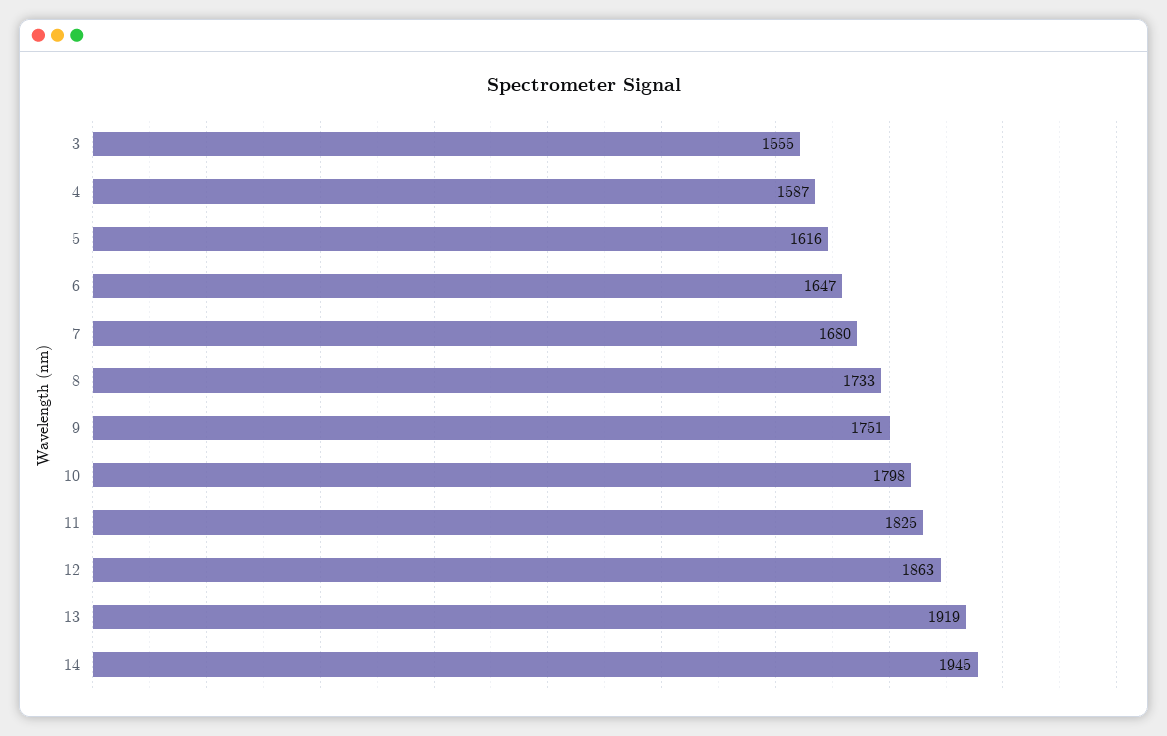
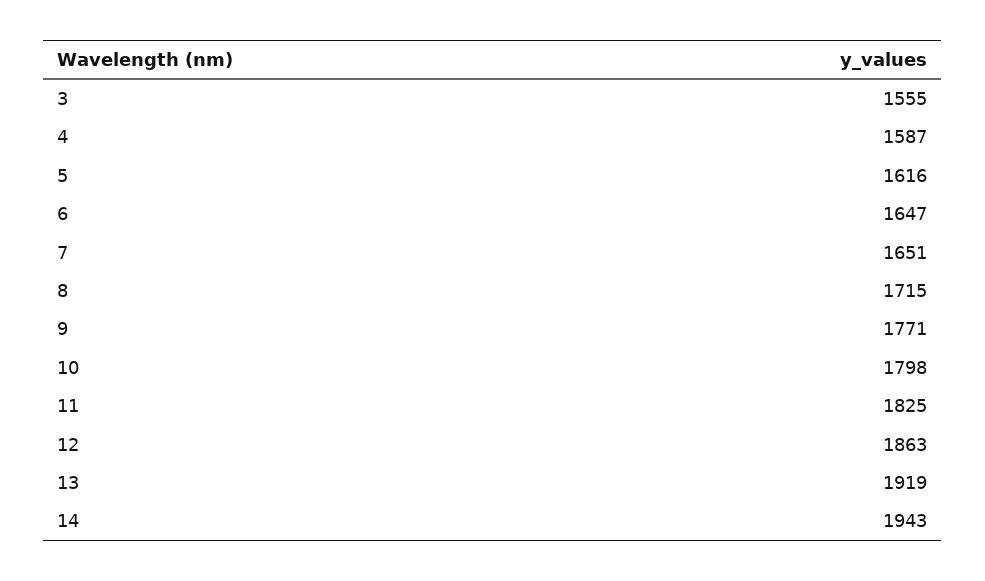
  {
    "3": 1555,
    "4": 1587,
    "5": 1616,
    "6": 1647,
-   "7": 1680,
+   "7": 1651,
-   "8": 1733,
+   "8": 1715,
-   "9": 1751,
+   "9": 1771,
    "10": 1798,
    "11": 1825,
    "12": 1863,
    "13": 1919,
-   "14": 1945
+   "14": 1943
  }

